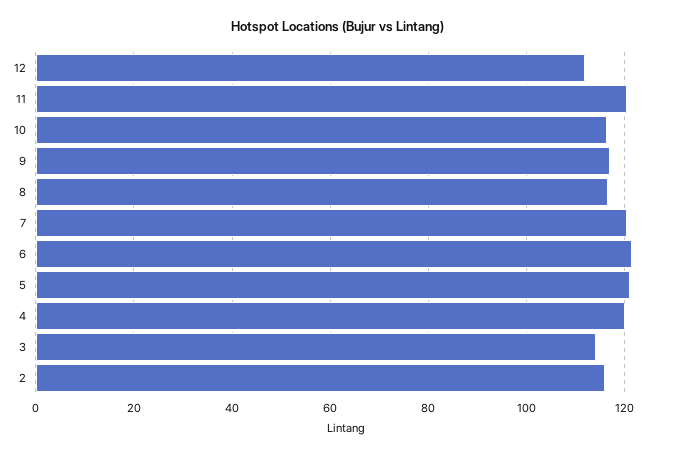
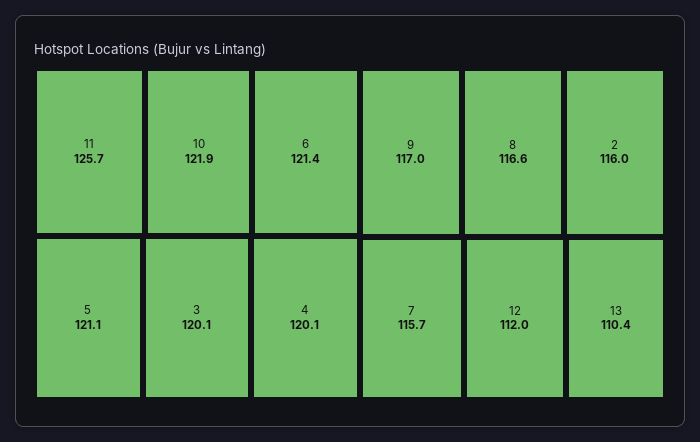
  {
    "12": 112,
-   "11": 120,
+   "11": 125.7,
-   "10": 116,
+   "10": 121.9,
    "9": 117,
    "8": 116.6,
-   "7": 120,
+   "7": 115.7,
    "6": 121.4,
    "5": 121.1,
    "4": 120.1,
-   "3": 114,
+   "3": 120.1,
-   "2": 116
+   "2": 116,
+   "13": 110.4
  }

